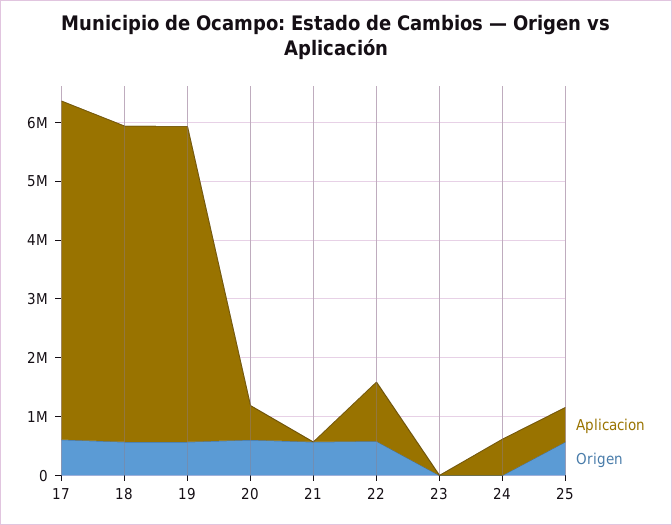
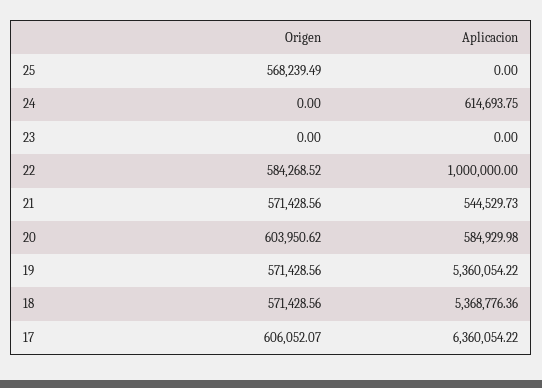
  {
    "Aplicacion": {
-     "17": 5800000,
+     "17": 6360054.22,
      "18": 5368776.36,
      "19": 5360054.22,
      "20": 584929.98,
-     "21": 0,
+     "21": 544529.73,
      "22": 1000000,
      "23": 0,
      "24": 614693.75,
-     "25": 600000
+     "25": 0
    },
    "Origen": {
      "17": 606052.07,
      "18": 571428.56,
      "19": 571428.56,
      "20": 603950.62,
      "21": 571428.56,
      "22": 584268.52,
      "23": 0,
      "24": 0,
      "25": 568239.49
    }
  }

